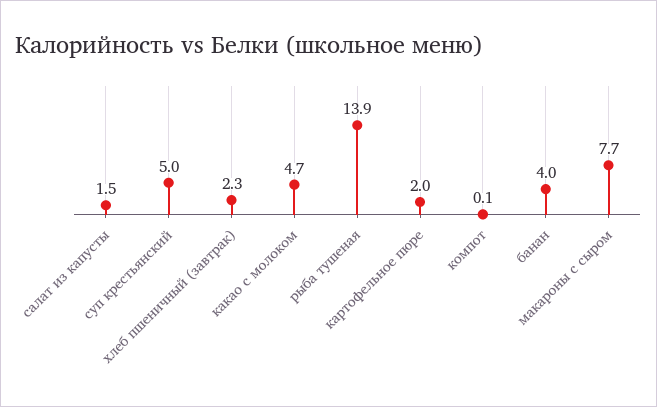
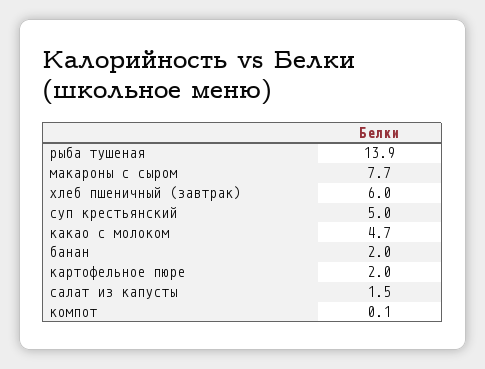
  {
    "салат из капусты": 1.5,
    "суп крестьянский": 5,
-   "хлеб пшеничный (завтрак)": 2.3,
+   "хлеб пшеничный (завтрак)": 6,
    "какао с молоком": 4.7,
    "рыба тушеная": 13.9,
    "картофельное пюре": 2,
    "компот": 0.1,
-   "банан": 4,
+   "банан": 2,
    "макароны с сыром": 7.7
  }

